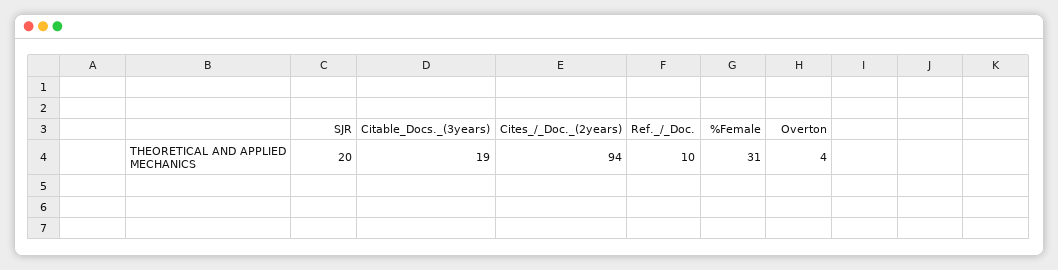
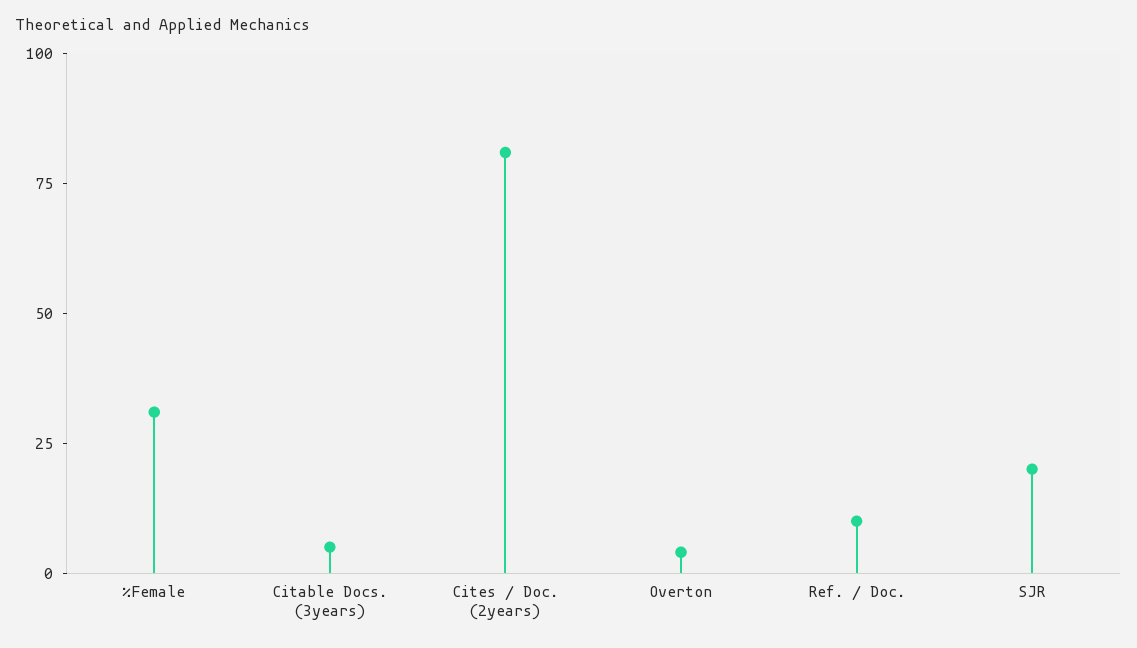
  {
    "SJR": 20,
-   "Citable_Docs._(3years)": 19,
+   "Citable_Docs._(3years)": 5,
-   "Cites_/_Doc._(2years)": 94,
+   "Cites_/_Doc._(2years)": 80,
    "Ref._/_Doc.": 10,
    "%Female": 31,
    "Overton": 4
  }

